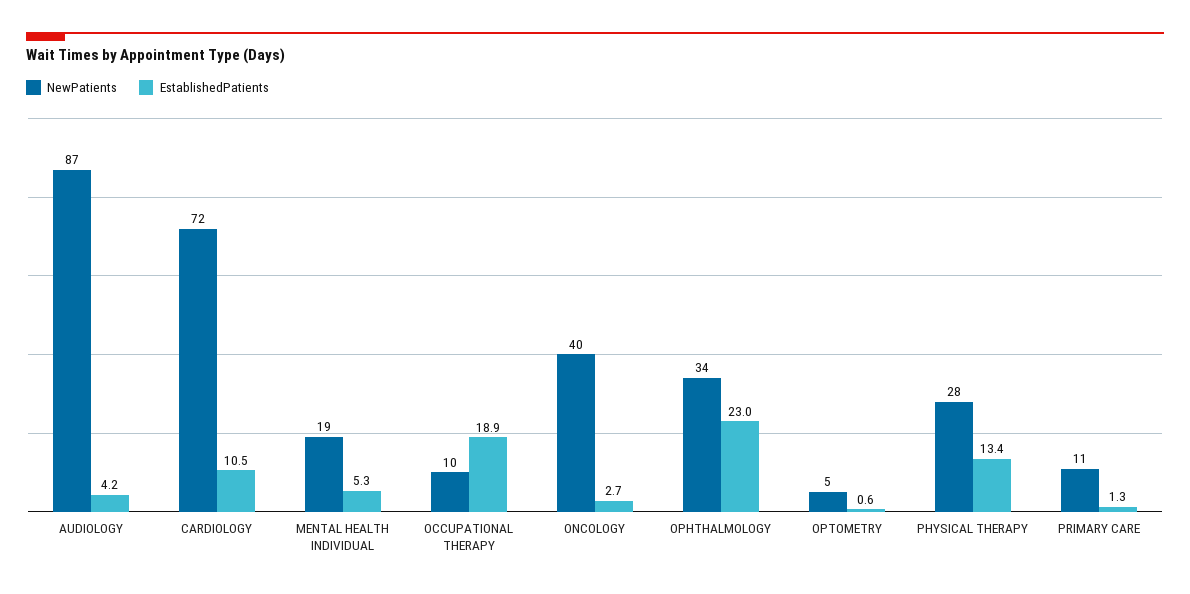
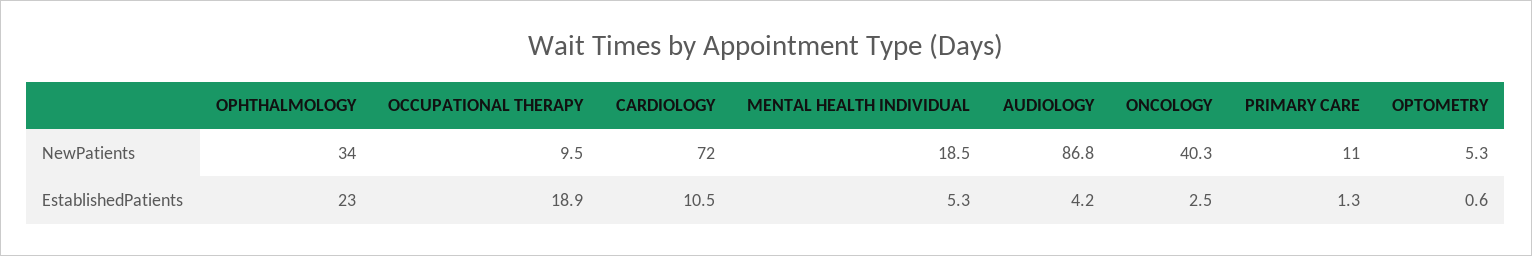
  {
    "NewPatients": {
      "AUDIOLOGY": 86.8,
      "CARDIOLOGY": 72,
      "MENTAL HEALTH INDIVIDUAL": 18.5,
      "OCCUPATIONAL THERAPY": 9.5,
      "ONCOLOGY": 40.3,
      "OPHTHALMOLOGY": 34,
      "OPTOMETRY": 5.3,
-     "PHYSICAL THERAPY": 28,
      "PRIMARY CARE": 11
    },
    "EstablishedPatients": {
      "AUDIOLOGY": 4.2,
      "CARDIOLOGY": 10.5,
      "MENTAL HEALTH INDIVIDUAL": 5.3,
      "OCCUPATIONAL THERAPY": 18.9,
-     "ONCOLOGY": 2.7,
+     "ONCOLOGY": 2.5,
      "OPHTHALMOLOGY": 23,
      "OPTOMETRY": 0.6,
-     "PHYSICAL THERAPY": 13.4,
      "PRIMARY CARE": 1.3
    }
  }

